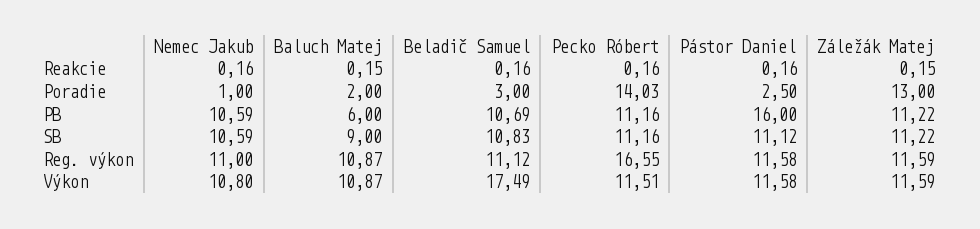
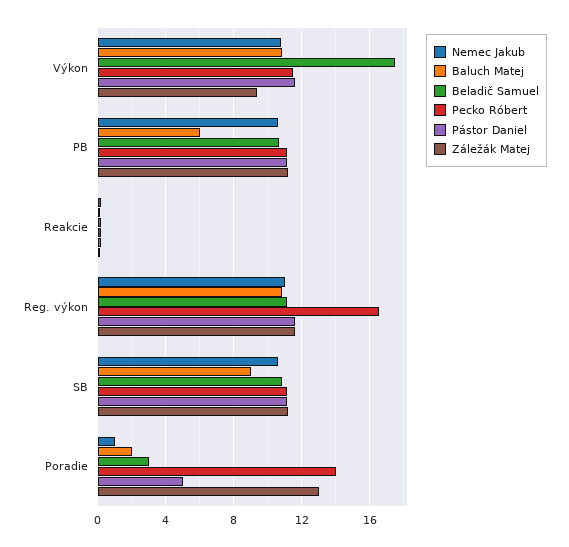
  {
    "Nemec Jakub": {
      "Reakcie": 0.16,
      "Poradie": 1,
      "PB": 10.59,
      "SB": 10.59,
      "Reg. výkon": 11,
      "Výkon": 10.8
    },
    "Baluch Matej": {
      "Reakcie": 0.15,
      "Poradie": 2,
      "PB": 6,
      "SB": 9,
      "Reg. výkon": 10.87,
      "Výkon": 10.87
    },
    "Beladič Samuel": {
      "Reakcie": 0.16,
      "Poradie": 3,
      "PB": 10.69,
      "SB": 10.83,
      "Reg. výkon": 11.12,
      "Výkon": 17.49
    },
    "Pecko Róbert": {
      "Reakcie": 0.16,
      "Poradie": 14.03,
      "PB": 11.16,
      "SB": 11.16,
      "Reg. výkon": 16.55,
      "Výkon": 11.51
    },
    "Pástor Daniel": {
      "Reakcie": 0.16,
-     "Poradie": 2.5,
+     "Poradie": 5,
-     "PB": 16,
+     "PB": 11,
      "SB": 11.12,
      "Reg. výkon": 11.58,
      "Výkon": 11.58
    },
    "Záležák Matej": {
      "Reakcie": 0.15,
      "Poradie": 13,
      "PB": 11.22,
      "SB": 11.22,
      "Reg. výkon": 11.59,
-     "Výkon": 11.59
+     "Výkon": 9.5
    }
  }

